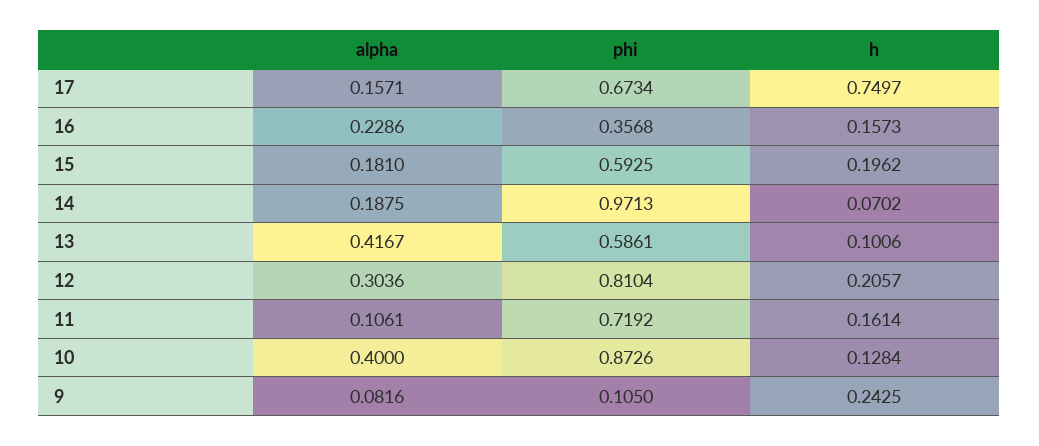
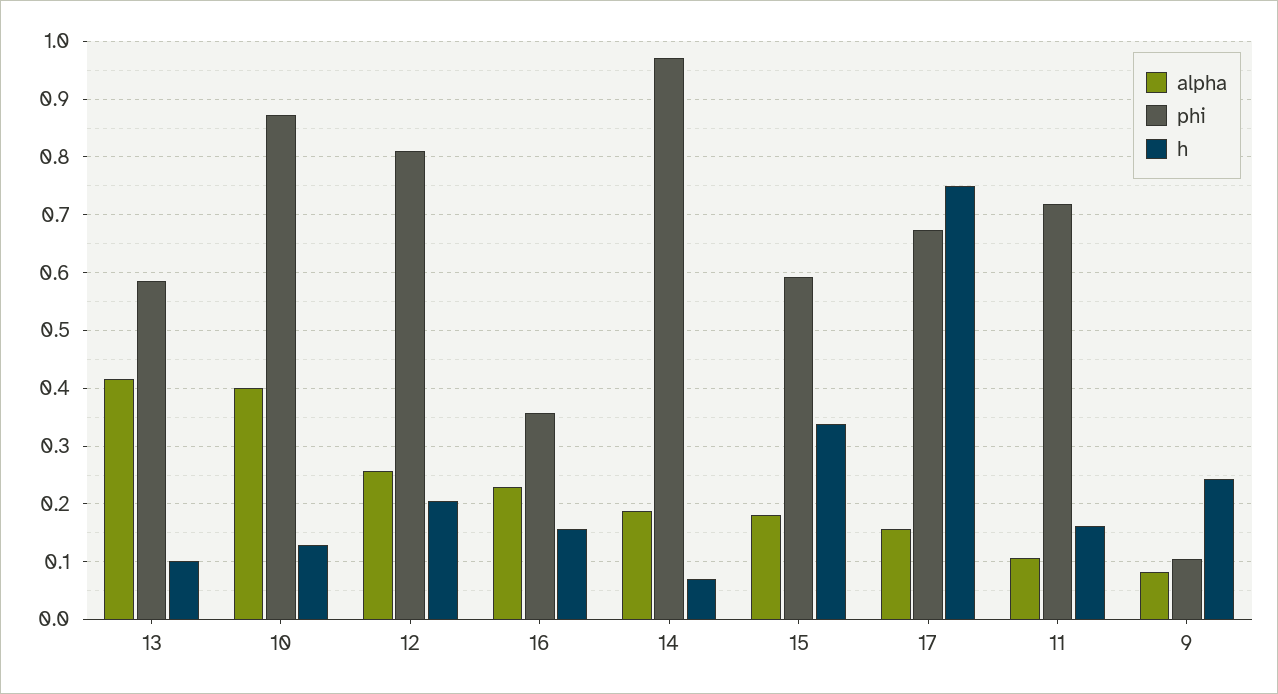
  {
    "alpha": {
      "17": 0.1571,
      "16": 0.2286,
      "15": 0.181,
      "14": 0.1875,
      "13": 0.4167,
-     "12": 0.3036,
+     "12": 0.26,
      "11": 0.1061,
      "10": 0.4,
      "9": 0.0816
    },
    "phi": {
      "17": 0.6734,
      "16": 0.3568,
      "15": 0.5925,
      "14": 0.9713,
      "13": 0.5861,
      "12": 0.8104,
      "11": 0.7192,
      "10": 0.8726,
      "9": 0.105
    },
    "h": {
      "17": 0.7497,
      "16": 0.1573,
-     "15": 0.1962,
+     "15": 0.34,
      "14": 0.0702,
      "13": 0.1006,
      "12": 0.2057,
      "11": 0.1614,
      "10": 0.1284,
      "9": 0.2425
    }
  }

